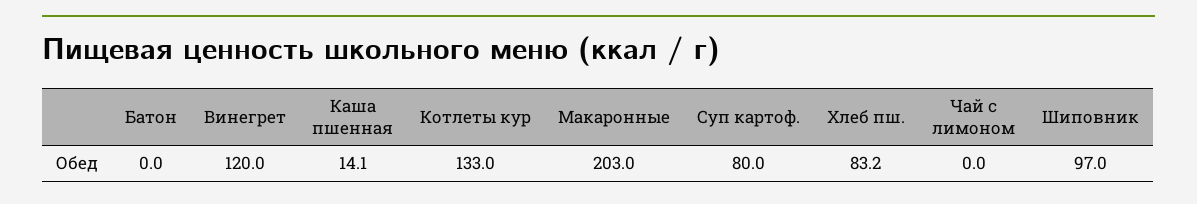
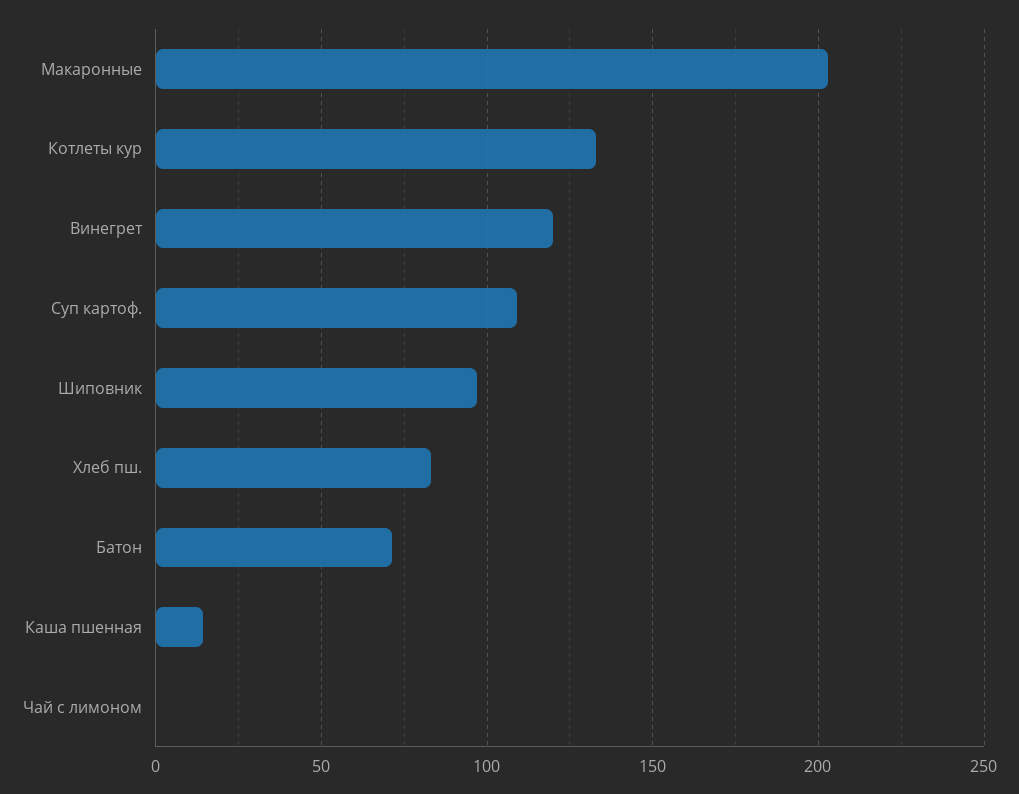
  {
-   "Батон": 0,
+   "Батон": 70,
    "Винегрет": 120,
    "Каша пшенная": 14.1,
    "Котлеты кур": 133,
    "Макаронные": 203,
-   "Суп картоф.": 80,
+   "Суп картоф.": 110,
    "Хлеб пш.": 83.2,
    "Чай с лимоном": 0,
    "Шиповник": 97
  }

